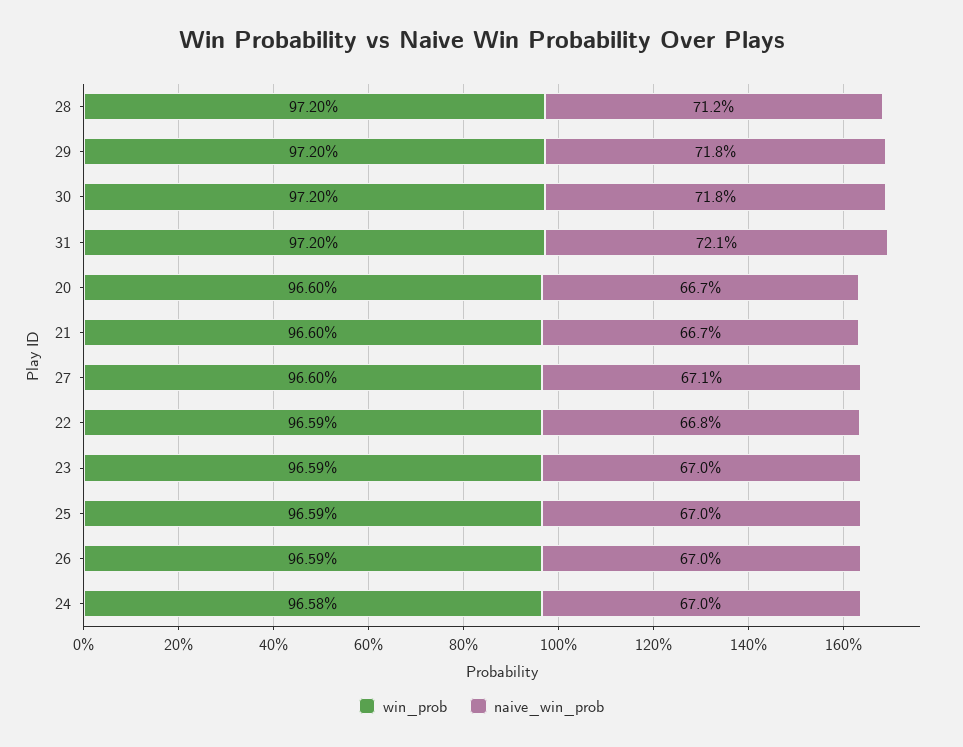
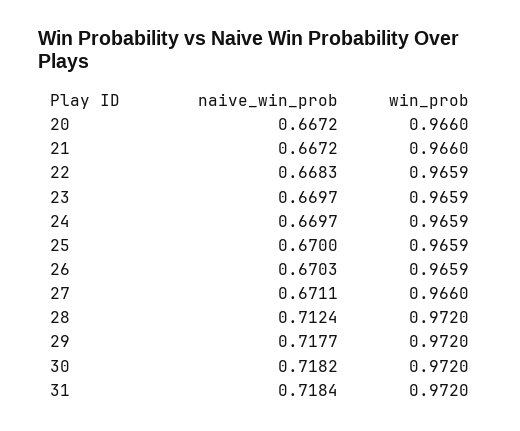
  {
    "win_prob": {
      "28": 0.972,
      "29": 0.972,
      "30": 0.972,
      "31": 0.972,
      "20": 0.966,
      "21": 0.966,
      "27": 0.966,
      "22": 0.9659,
      "23": 0.9659,
      "25": 0.9659,
      "26": 0.9659,
-     "24": 0.9658
+     "24": 0.9659
    },
    "naive_win_prob": {
      "28": 0.7124,
      "29": 0.7177,
      "30": 0.7182,
-     "31": 0.721,
+     "31": 0.7184,
      "20": 0.6672,
      "21": 0.6672,
      "27": 0.6711,
      "22": 0.6683,
      "23": 0.6697,
      "25": 0.67,
      "26": 0.6703,
      "24": 0.6697
    }
  }

